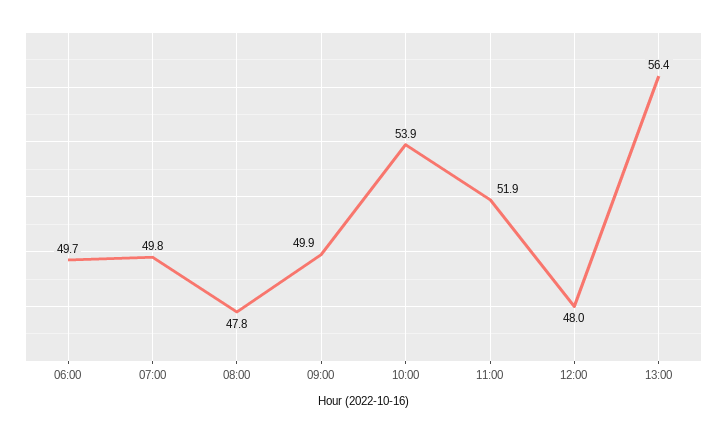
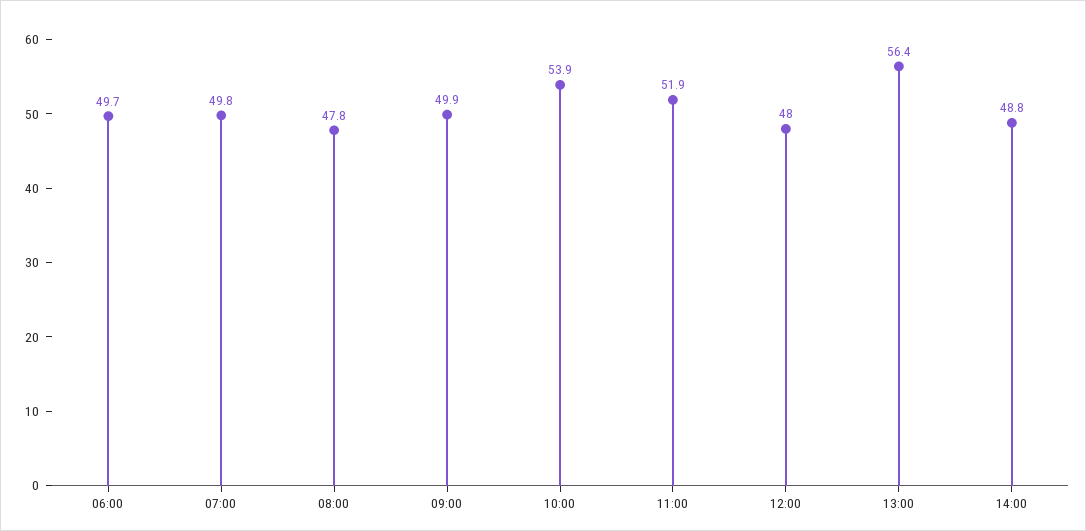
  {
    "06:00": 49.7,
    "07:00": 49.8,
    "08:00": 47.8,
    "09:00": 49.9,
    "10:00": 53.9,
    "11:00": 51.9,
    "12:00": 48,
-   "13:00": 56.4
+   "13:00": 56.4,
+   "14:00": 48.8
  }

